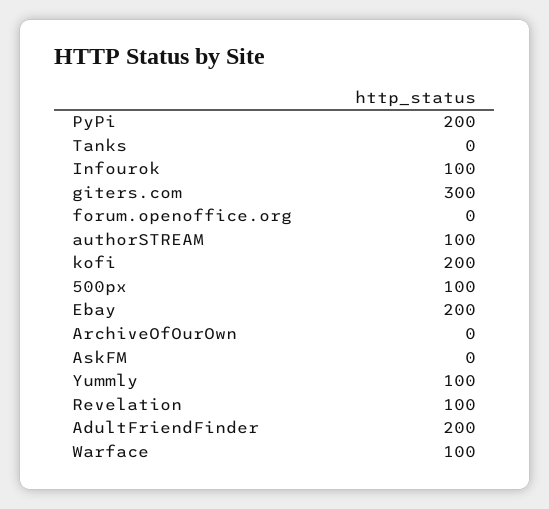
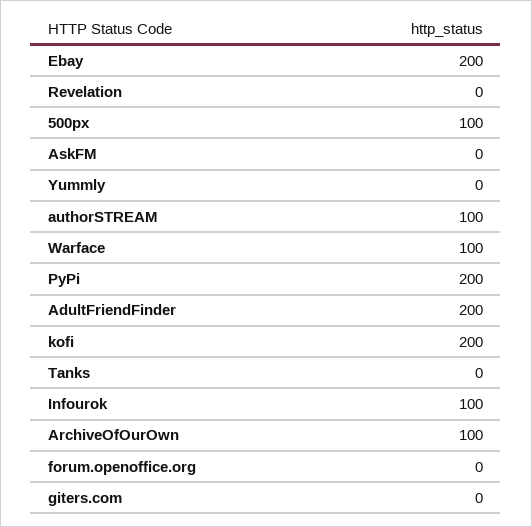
  {
    "PyPi": 200,
    "Tanks": 0,
    "Infourok": 100,
-   "giters.com": 300,
+   "giters.com": 0,
    "forum.openoffice.org": 0,
    "authorSTREAM": 100,
    "kofi": 200,
    "500px": 100,
    "Ebay": 200,
-   "ArchiveOfOurOwn": 0,
+   "ArchiveOfOurOwn": 100,
    "AskFM": 0,
-   "Yummly": 100,
+   "Yummly": 0,
-   "Revelation": 100,
+   "Revelation": 0,
    "AdultFriendFinder": 200,
    "Warface": 100
  }

